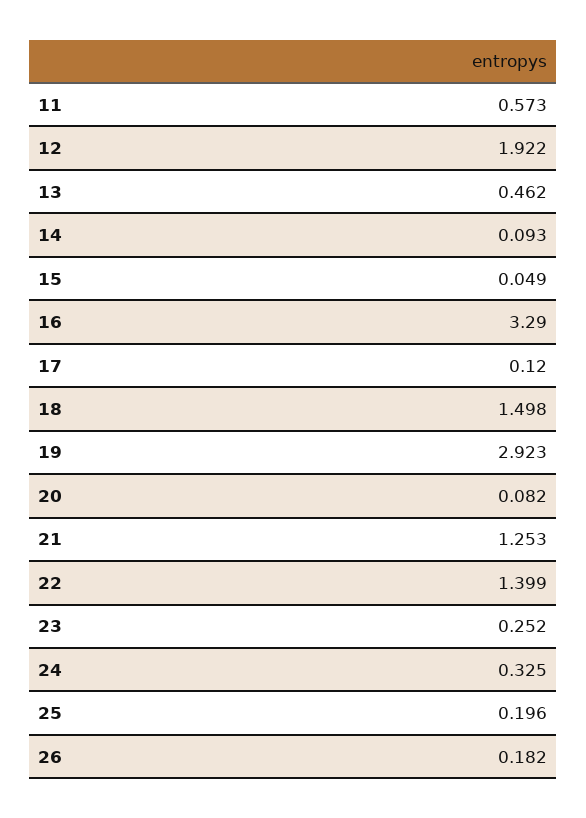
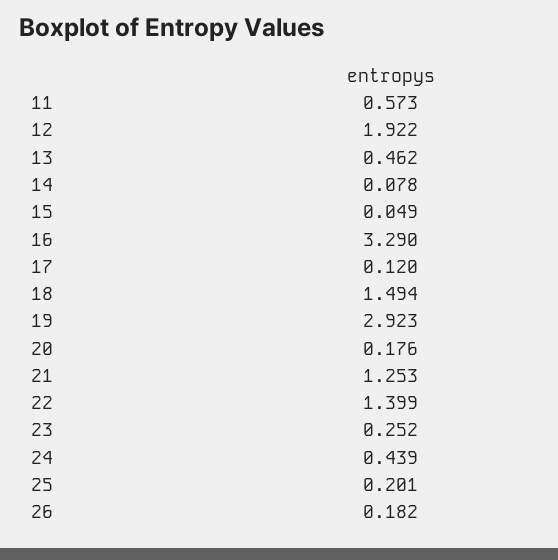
  {
    "11": 0.573,
    "12": 1.922,
    "13": 0.462,
-   "14": 0.093,
+   "14": 0.078,
    "15": 0.049,
    "16": 3.29,
    "17": 0.12,
-   "18": 1.498,
+   "18": 1.494,
    "19": 2.923,
-   "20": 0.082,
+   "20": 0.176,
    "21": 1.253,
    "22": 1.399,
    "23": 0.252,
-   "24": 0.325,
+   "24": 0.439,
-   "25": 0.196,
+   "25": 0.201,
    "26": 0.182
  }

